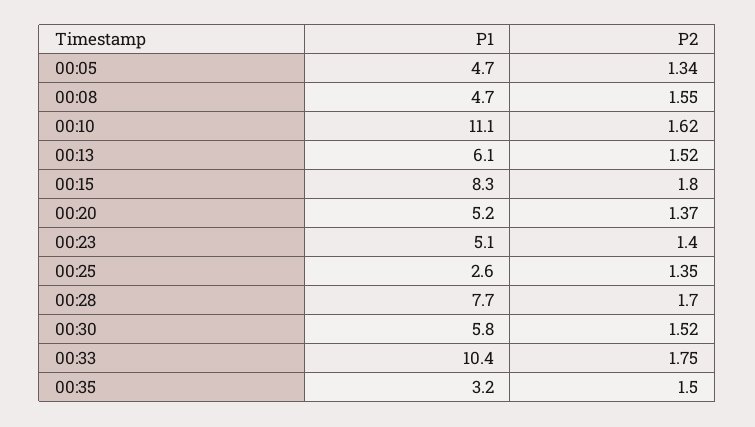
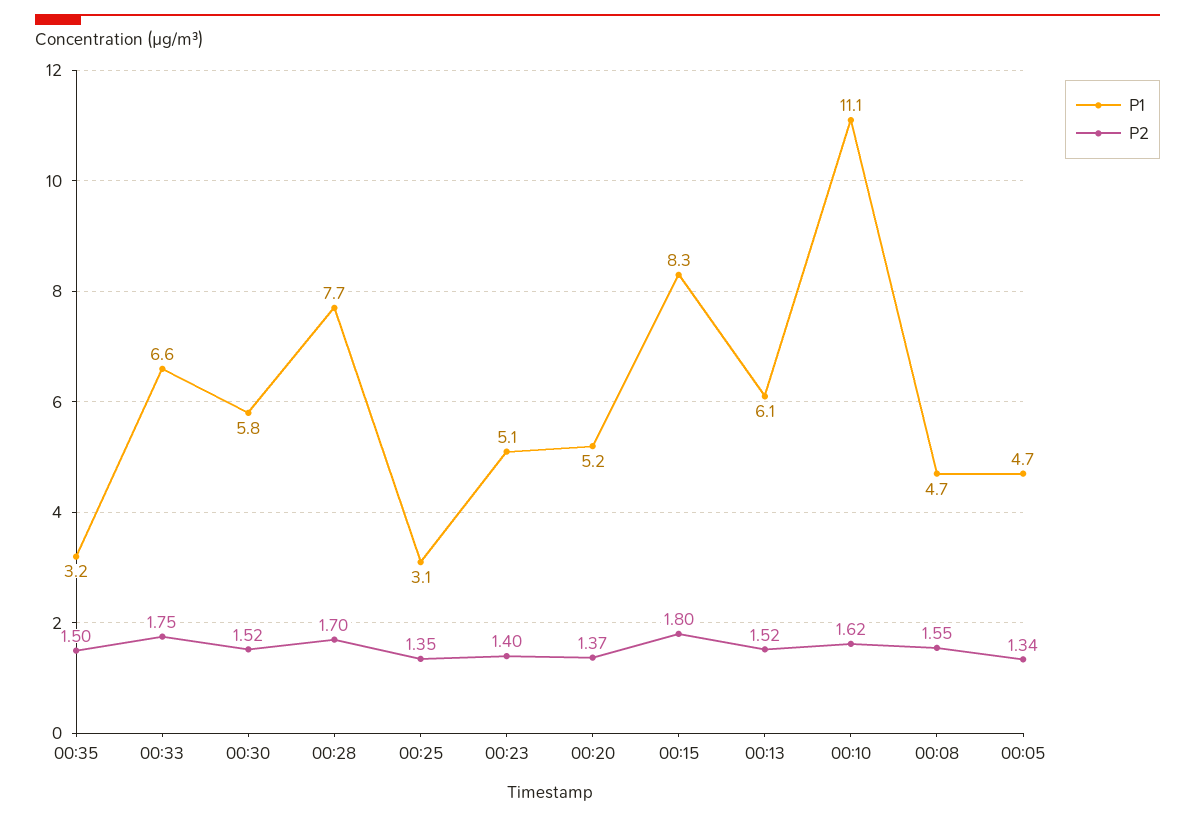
  {
    "P1": {
      "00:05": 4.7,
      "00:08": 4.7,
      "00:10": 11.1,
      "00:13": 6.1,
      "00:15": 8.3,
      "00:20": 5.2,
      "00:23": 5.1,
-     "00:25": 2.6,
+     "00:25": 3.1,
      "00:28": 7.7,
      "00:30": 5.8,
-     "00:33": 10.4,
+     "00:33": 6.6,
      "00:35": 3.2
    },
    "P2": {
      "00:05": 1.34,
      "00:08": 1.55,
      "00:10": 1.62,
      "00:13": 1.52,
      "00:15": 1.8,
      "00:20": 1.37,
      "00:23": 1.4,
      "00:25": 1.35,
      "00:28": 1.7,
      "00:30": 1.52,
      "00:33": 1.75,
      "00:35": 1.5
    }
  }

